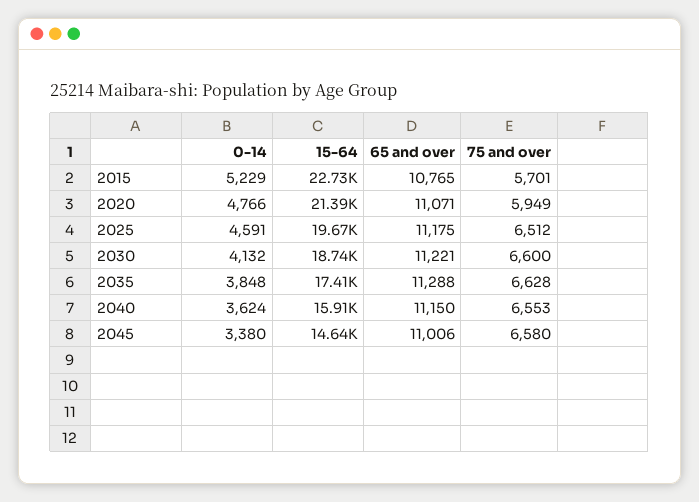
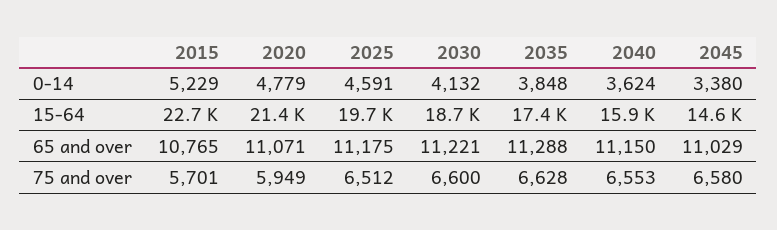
  {
    "0-14": {
      "2015": 5229,
-     "2020": 4766,
+     "2020": 4779,
      "2025": 4591,
      "2030": 4132,
      "2035": 3848,
      "2040": 3624,
      "2045": 3380
    },
    "15-64": {
      "2015": 22730,
      "2020": 21390,
      "2025": 19670,
      "2030": 18740,
      "2035": 17410,
      "2040": 15910,
      "2045": 14640
    },
    "65 and over": {
      "2015": 10765,
      "2020": 11071,
      "2025": 11175,
      "2030": 11221,
      "2035": 11288,
      "2040": 11150,
-     "2045": 11006
+     "2045": 11029
    },
    "75 and over": {
      "2015": 5701,
      "2020": 5949,
      "2025": 6512,
      "2030": 6600,
      "2035": 6628,
      "2040": 6553,
      "2045": 6580
    }
  }

